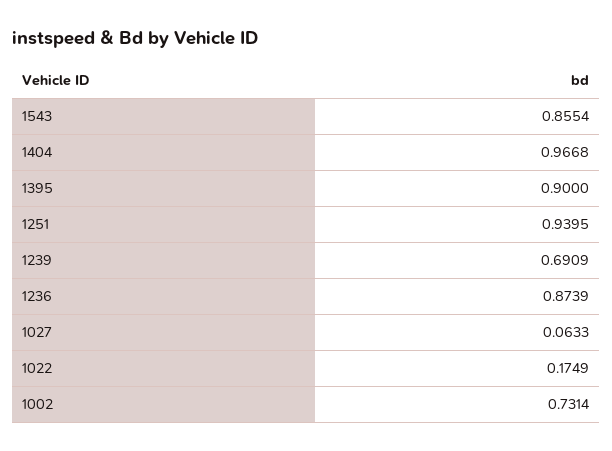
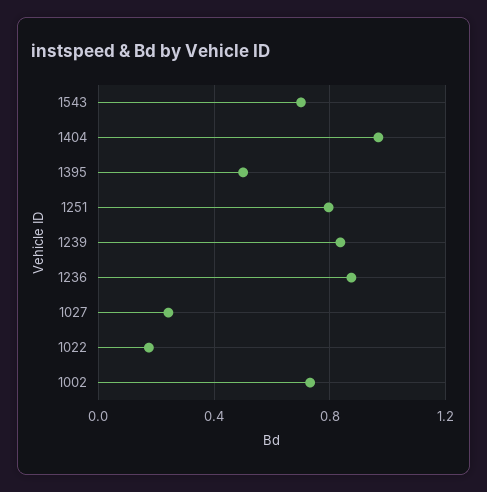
  {
-   "1543": 0.8554,
+   "1543": 0.7,
    "1404": 0.9668,
-   "1395": 0.9,
+   "1395": 0.5,
-   "1251": 0.9395,
+   "1251": 0.8,
-   "1239": 0.6909,
+   "1239": 0.85,
    "1236": 0.8739,
-   "1027": 0.0633,
+   "1027": 0.25,
    "1022": 0.1749,
    "1002": 0.7314
  }

